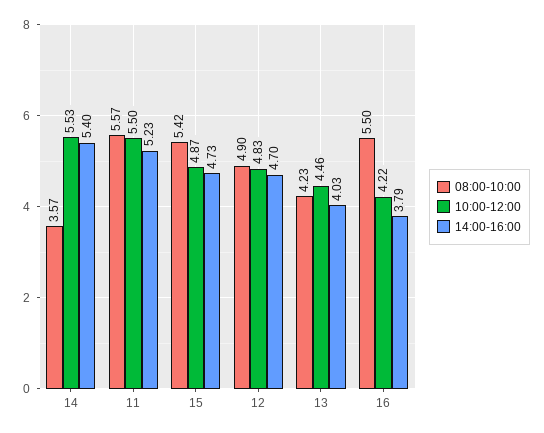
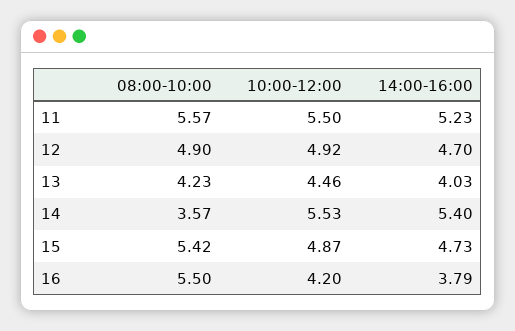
  {
    "08:00-10:00": {
      "14": 3.57,
      "11": 5.57,
      "15": 5.42,
      "12": 4.9,
      "13": 4.23,
      "16": 5.5
    },
    "10:00-12:00": {
      "14": 5.53,
      "11": 5.5,
      "15": 4.87,
-     "12": 4.83,
+     "12": 4.92,
      "13": 4.46,
-     "16": 4.22
+     "16": 4.2
    },
    "14:00-16:00": {
      "14": 5.4,
      "11": 5.23,
      "15": 4.73,
      "12": 4.7,
      "13": 4.03,
      "16": 3.79
    }
  }

